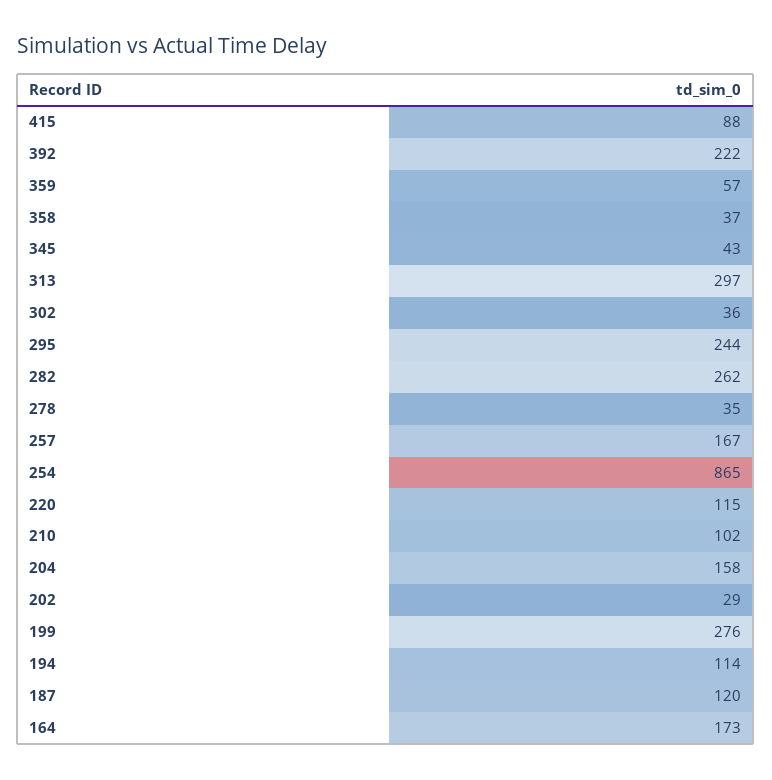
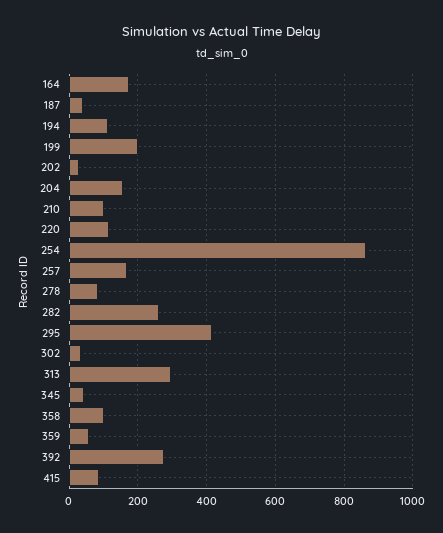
  {
    "415": 88,
-   "392": 222,
+   "392": 280,
    "359": 57,
-   "358": 37,
+   "358": 100,
    "345": 43,
    "313": 297,
    "302": 36,
-   "295": 244,
+   "295": 420,
    "282": 262,
-   "278": 35,
+   "278": 80,
    "257": 167,
    "254": 865,
    "220": 115,
    "210": 102,
    "204": 158,
    "202": 29,
-   "199": 276,
+   "199": 200,
    "194": 114,
-   "187": 120,
+   "187": 40,
    "164": 173
  }

